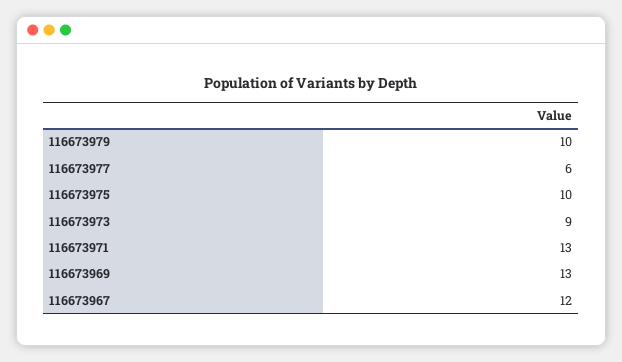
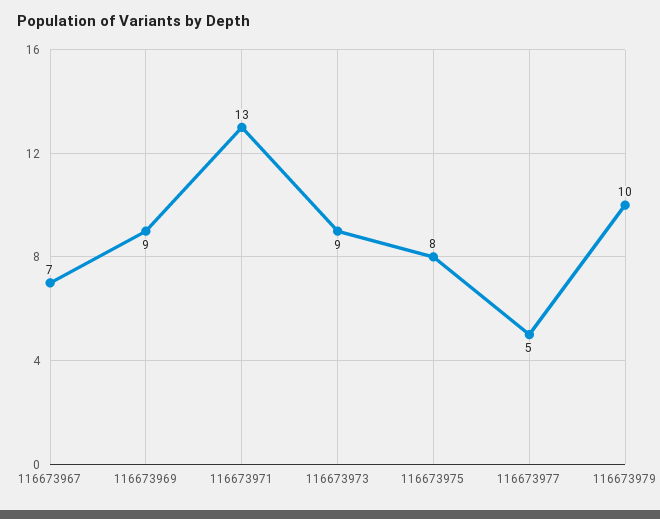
  {
    "116673979": 10,
-   "116673977": 6,
+   "116673977": 5,
-   "116673975": 10,
+   "116673975": 8,
    "116673973": 9,
    "116673971": 13,
-   "116673969": 13,
+   "116673969": 9,
-   "116673967": 12
+   "116673967": 7
  }

